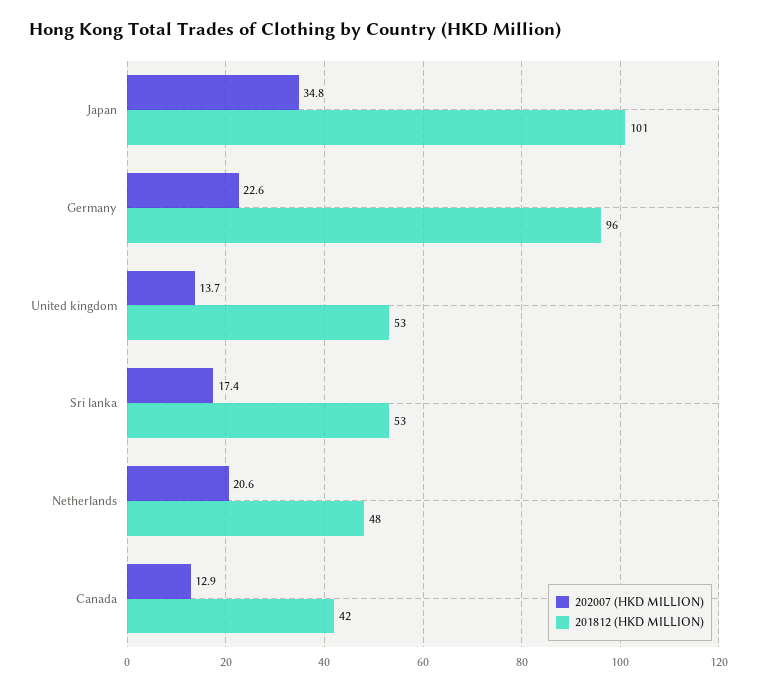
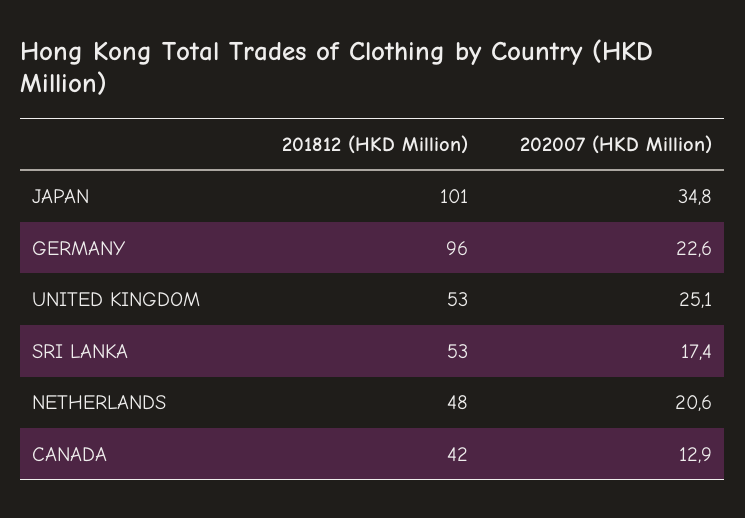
  {
    "202007 (HKD MILLION)": {
      "Japan": 34.8,
      "Germany": 22.6,
-     "United kingdom": 13.7,
+     "United kingdom": 25.1,
      "Sri lanka": 17.4,
      "Netherlands": 20.6,
      "Canada": 12.9
    },
    "201812 (HKD MILLION)": {
      "Japan": 101,
      "Germany": 96,
      "United kingdom": 53,
      "Sri lanka": 53,
      "Netherlands": 48,
      "Canada": 42
    }
  }

